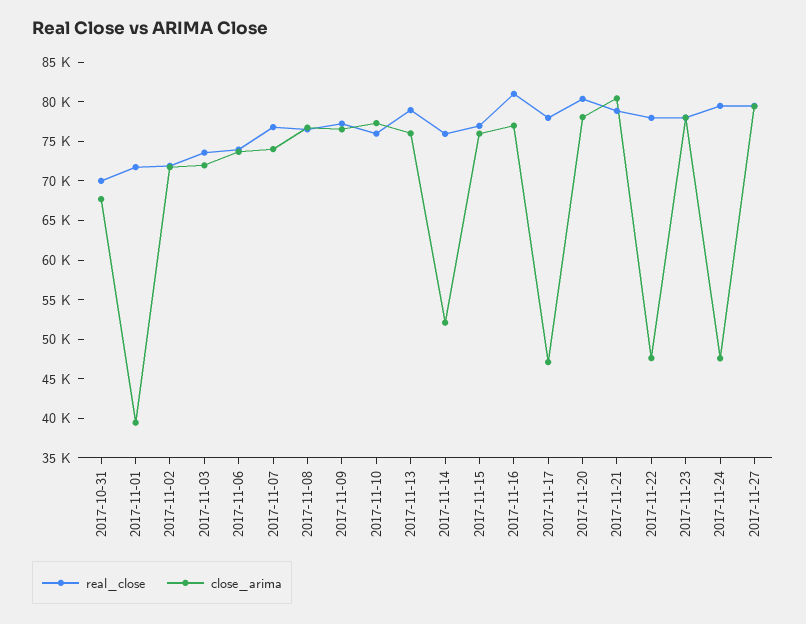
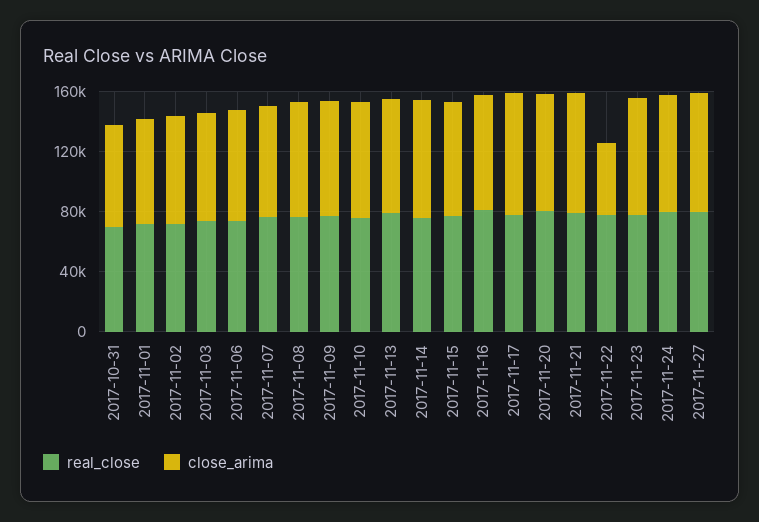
  {
    "real_close": {
      "2017-10-31": 70000,
      "2017-11-01": 72500,
      "2017-11-02": 72500,
      "2017-11-03": 72500,
      "2017-11-06": 75000,
      "2017-11-07": 77500,
      "2017-11-08": 77500,
      "2017-11-09": 77500,
      "2017-11-10": 75000,
      "2017-11-13": 80000,
      "2017-11-14": 75000,
      "2017-11-15": 77500,
      "2017-11-16": 80000,
      "2017-11-17": 77500,
      "2017-11-20": 80000,
      "2017-11-21": 80000,
      "2017-11-22": 77500,
      "2017-11-23": 77500,
      "2017-11-24": 80000,
      "2017-11-27": 80000
    },
    "close_arima": {
      "2017-10-31": 67500,
-     "2017-11-01": 40000,
+     "2017-11-01": 70000,
      "2017-11-02": 72500,
      "2017-11-03": 72500,
      "2017-11-06": 72500,
      "2017-11-07": 75000,
      "2017-11-08": 77500,
      "2017-11-09": 77500,
      "2017-11-10": 77500,
      "2017-11-13": 75000,
-     "2017-11-14": 52500,
+     "2017-11-14": 80000,
      "2017-11-15": 75000,
      "2017-11-16": 77500,
-     "2017-11-17": 47500,
+     "2017-11-17": 80000,
      "2017-11-20": 77500,
      "2017-11-21": 80000,
      "2017-11-22": 47500,
      "2017-11-23": 77500,
-     "2017-11-24": 47500,
+     "2017-11-24": 80000,
      "2017-11-27": 80000
    }
  }

